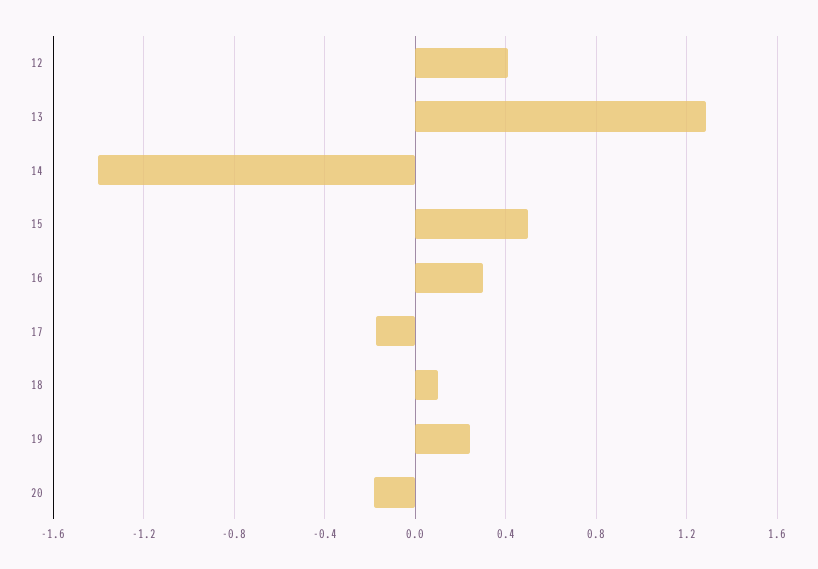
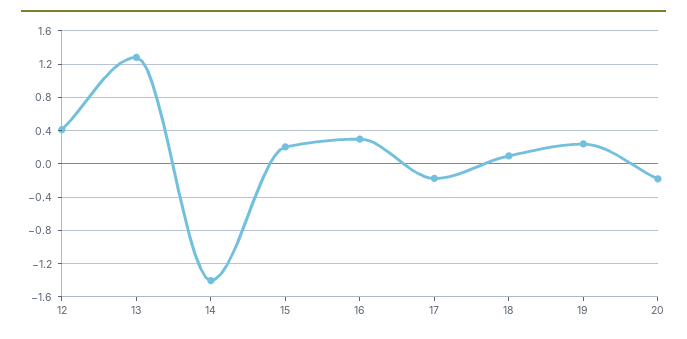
  {
    "12": 0.4,
    "13": 1.3,
    "14": -1.4,
-   "15": 0.5,
+   "15": 0.2,
    "16": 0.3,
    "17": -0.15,
    "18": 0.1,
    "19": 0.25,
    "20": -0.2
  }

